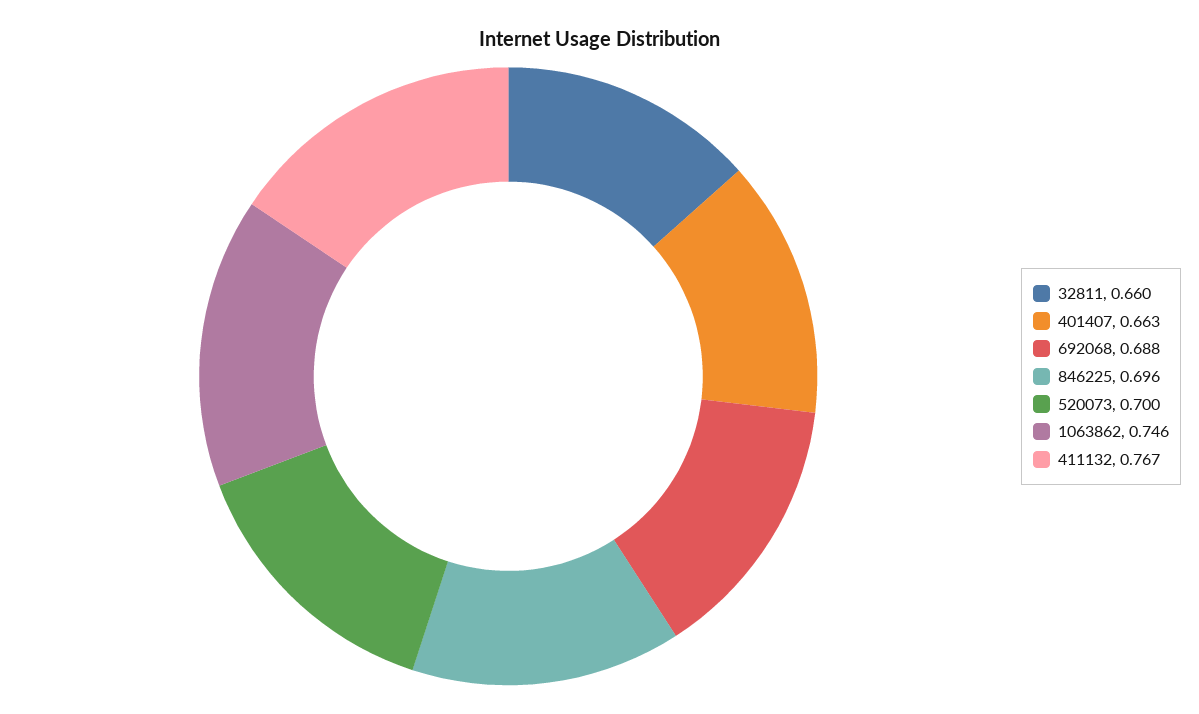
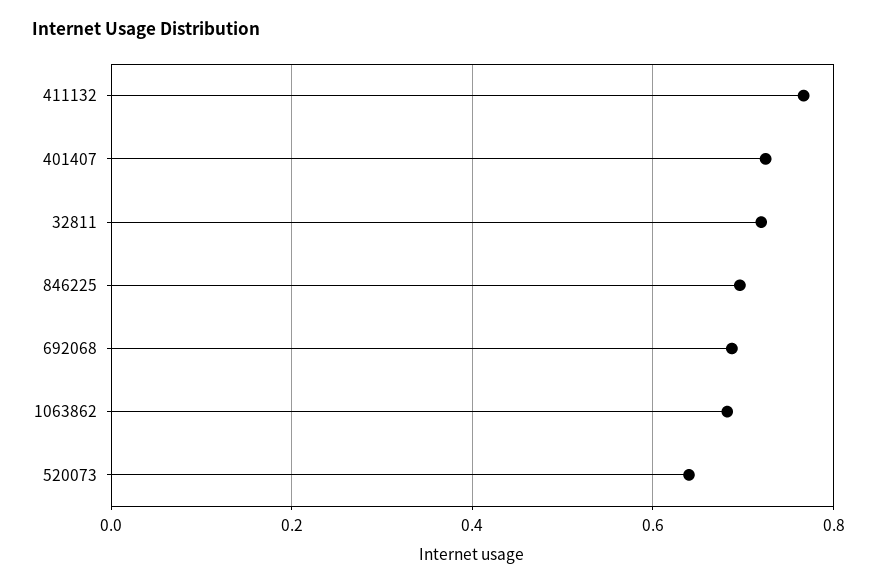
  {
-   "32811": 0.66,
+   "32811": 0.72,
-   "401407": 0.663,
+   "401407": 0.72,
    "692068": 0.688,
    "846225": 0.696,
-   "520073": 0.7,
+   "520073": 0.64,
-   "1063862": 0.746,
+   "1063862": 0.68,
    "411132": 0.767
  }

